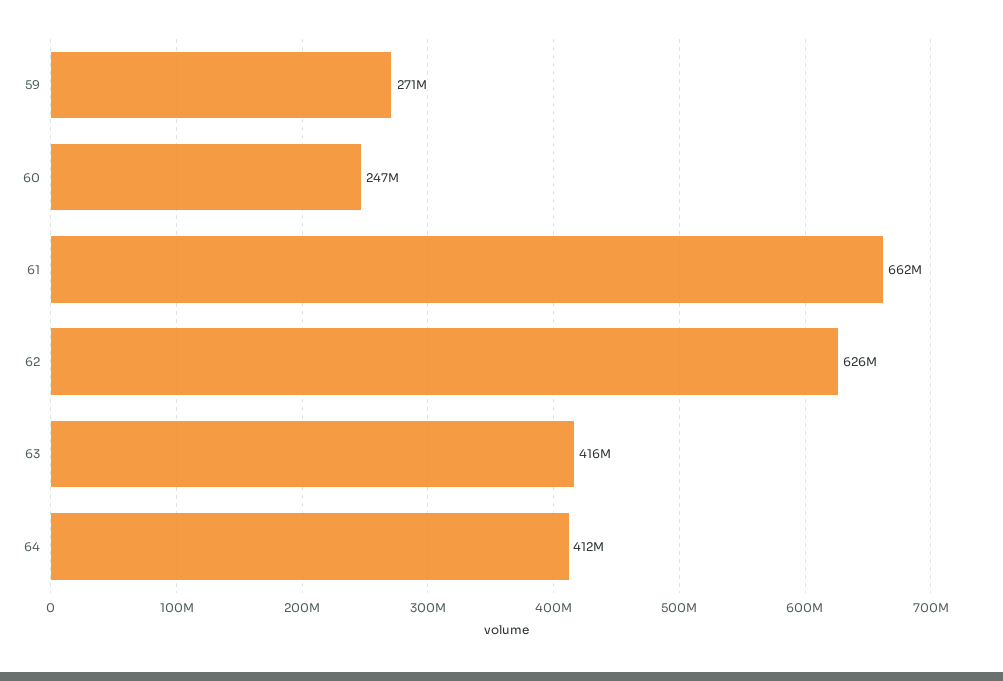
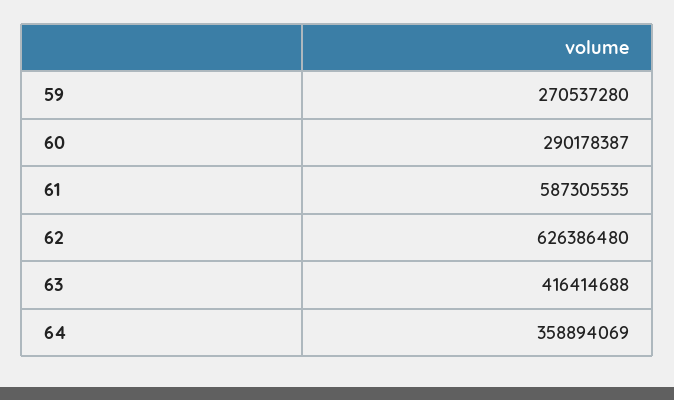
  {
    "59": 270537280,
-   "60": 247000000,
+   "60": 290178387,
-   "61": 662000000,
+   "61": 587305535,
    "62": 626386480,
    "63": 416414688,
-   "64": 412000000
+   "64": 358894069
  }

